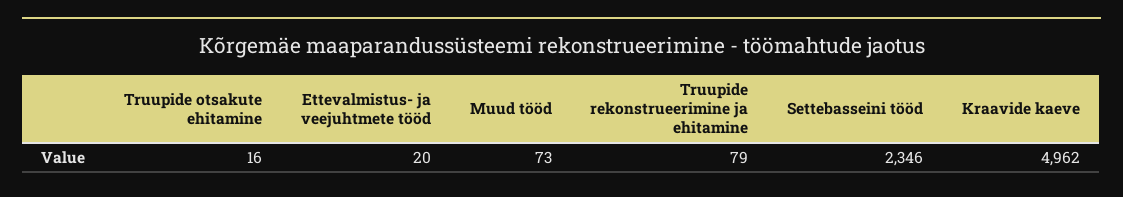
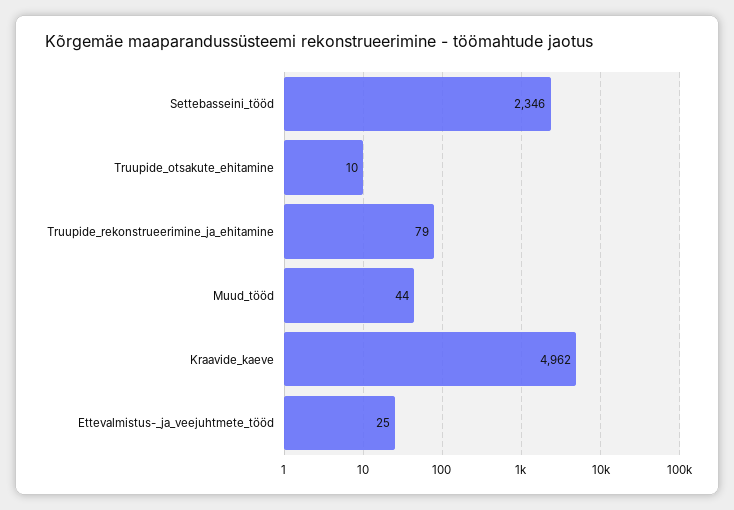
  {
-   "Truupide otsakute ehitamine": 16,
+   "Truupide otsakute ehitamine": 10,
-   "Ettevalmistus- ja veejuhtmete tööd": 20,
+   "Ettevalmistus- ja veejuhtmete tööd": 25,
-   "Muud tööd": 73,
+   "Muud tööd": 44,
    "Truupide rekonstrueerimine ja ehitamine": 79,
    "Settebasseini tööd": 2346,
    "Kraavide kaeve": 4962
  }

